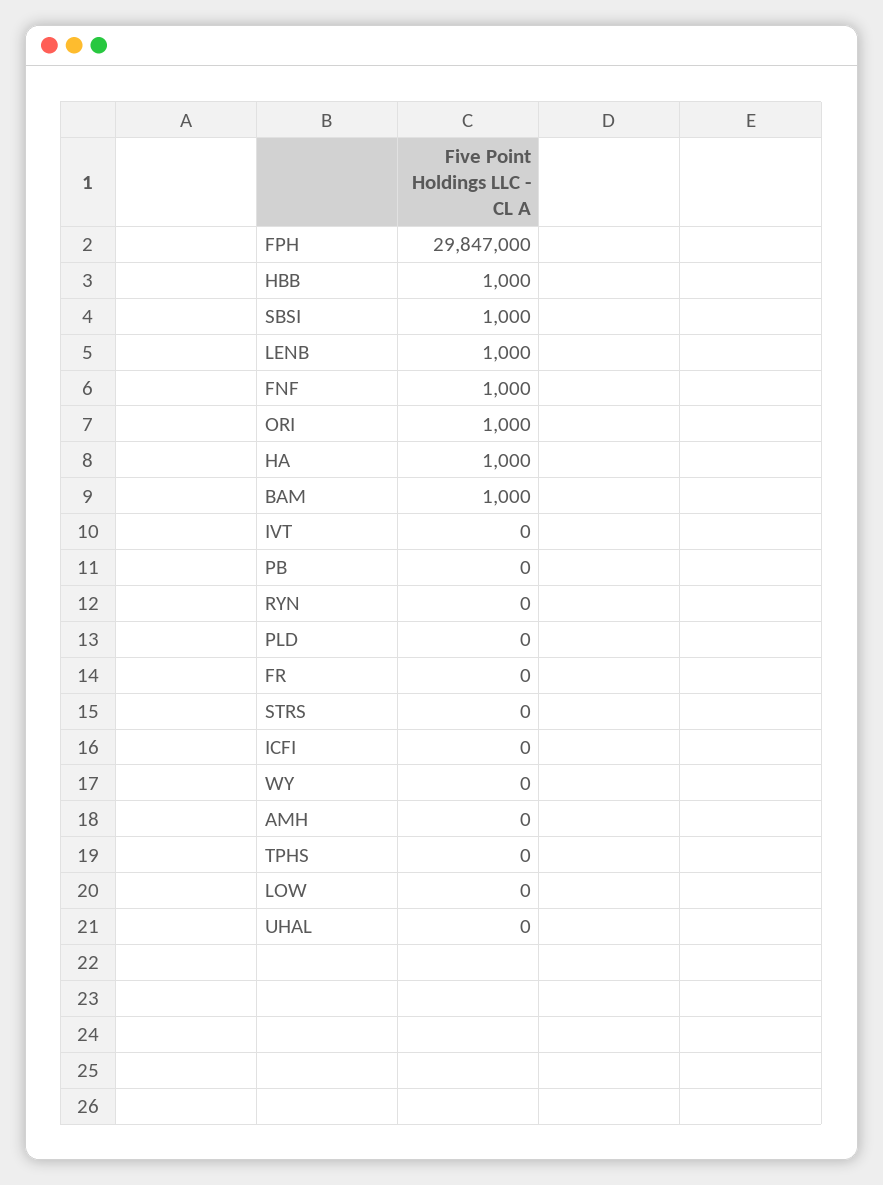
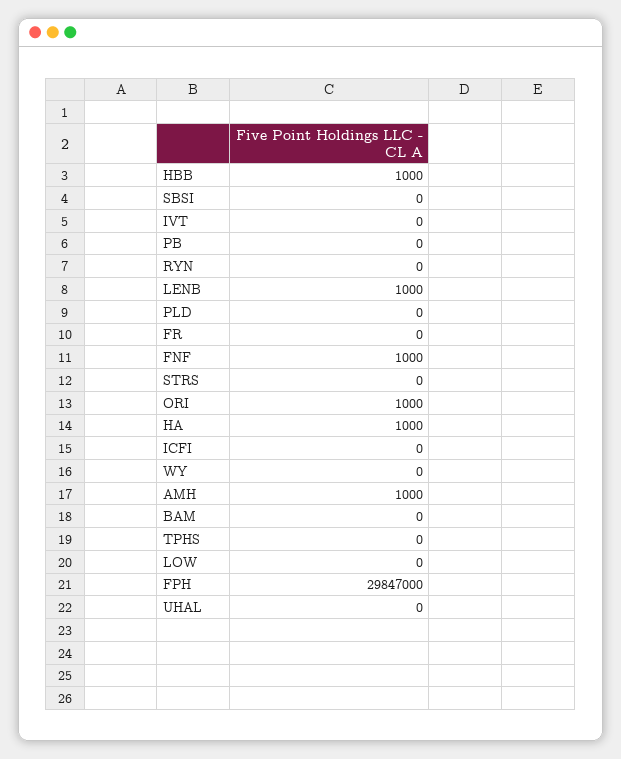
  {
    "FPH": 29847000,
    "HBB": 1000,
-   "SBSI": 1000,
+   "SBSI": 0,
    "LENB": 1000,
    "FNF": 1000,
    "ORI": 1000,
    "HA": 1000,
-   "BAM": 1000,
+   "BAM": 0,
    "IVT": 0,
    "PB": 0,
    "RYN": 0,
    "PLD": 0,
    "FR": 0,
    "STRS": 0,
    "ICFI": 0,
    "WY": 0,
-   "AMH": 0,
+   "AMH": 1000,
    "TPHS": 0,
    "LOW": 0,
    "UHAL": 0
  }

